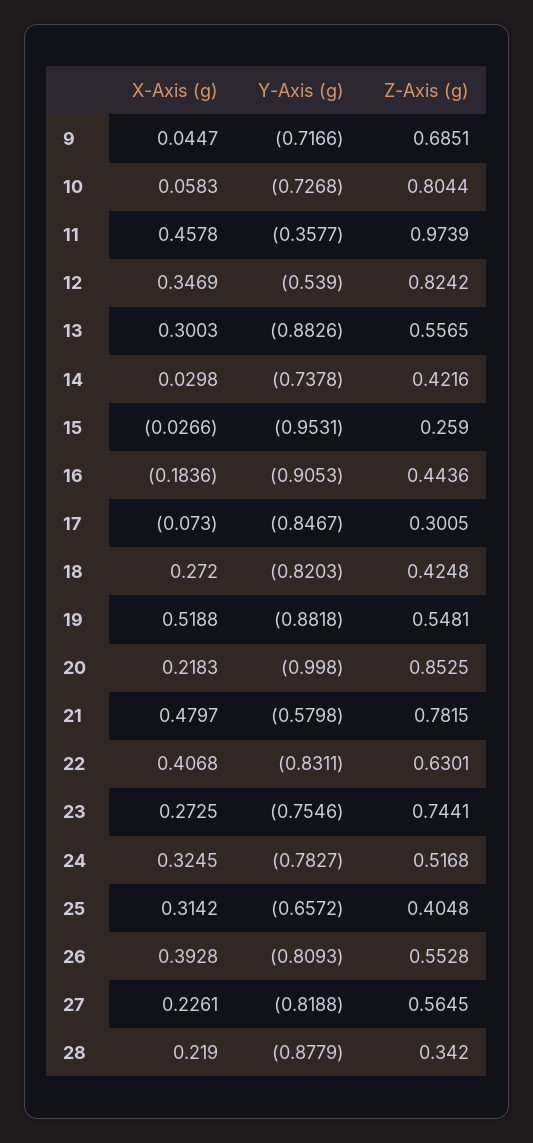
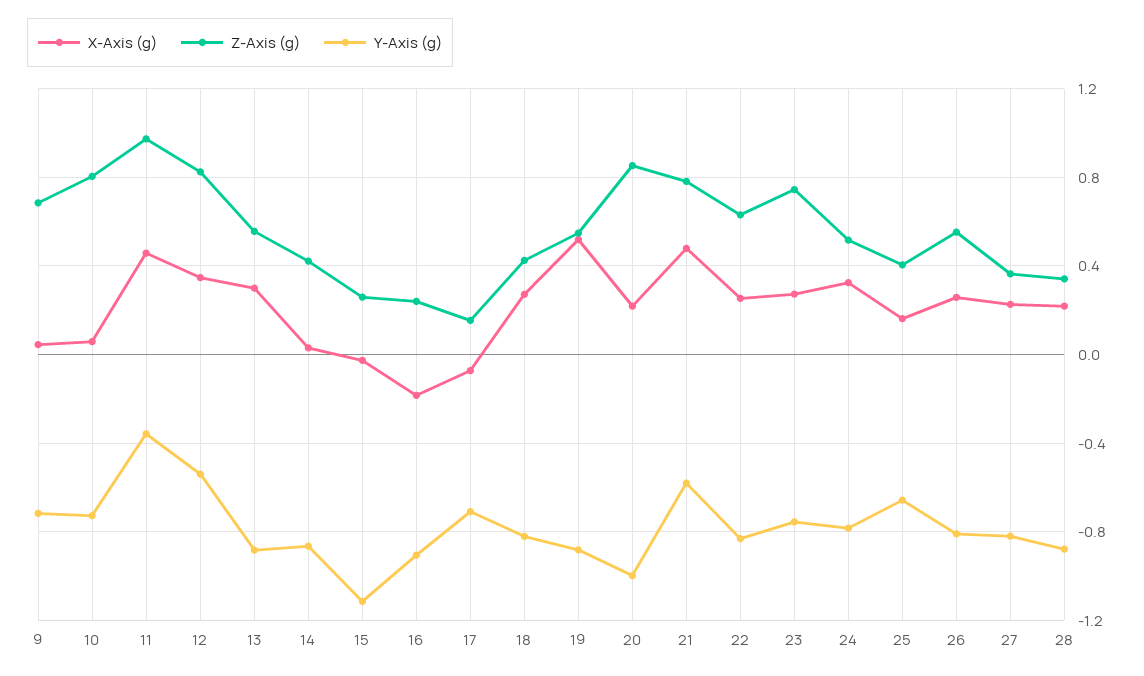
  {
    "X-Axis (g)": {
      "9": 0.0447,
      "10": 0.0583,
      "11": 0.4578,
      "12": 0.3469,
      "13": 0.3003,
      "14": 0.0298,
      "15": -0.0266,
      "16": -0.1836,
      "17": -0.073,
      "18": 0.272,
      "19": 0.5188,
      "20": 0.2183,
      "21": 0.4797,
-     "22": 0.4068,
+     "22": 0.25,
      "23": 0.2725,
      "24": 0.3245,
-     "25": 0.3142,
+     "25": 0.15,
-     "26": 0.3928,
+     "26": 0.25,
      "27": 0.2261,
      "28": 0.219
    },
    "Y-Axis (g)": {
      "9": -0.7166,
      "10": -0.7268,
      "11": -0.3577,
      "12": -0.539,
      "13": -0.8826,
-     "14": -0.7378,
+     "14": -0.85,
-     "15": -0.9531,
+     "15": -1.1,
      "16": -0.9053,
-     "17": -0.8467,
+     "17": -0.7,
      "18": -0.8203,
      "19": -0.8818,
      "20": -0.998,
      "21": -0.5798,
      "22": -0.8311,
      "23": -0.7546,
      "24": -0.7827,
      "25": -0.6572,
      "26": -0.8093,
      "27": -0.8188,
      "28": -0.8779
    },
    "Z-Axis (g)": {
      "9": 0.6851,
      "10": 0.8044,
      "11": 0.9739,
      "12": 0.8242,
      "13": 0.5565,
      "14": 0.4216,
      "15": 0.259,
-     "16": 0.4436,
+     "16": 0.25,
-     "17": 0.3005,
+     "17": 0.15,
      "18": 0.4248,
      "19": 0.5481,
      "20": 0.8525,
      "21": 0.7815,
      "22": 0.6301,
      "23": 0.7441,
      "24": 0.5168,
      "25": 0.4048,
      "26": 0.5528,
-     "27": 0.5645,
+     "27": 0.35,
      "28": 0.342
    }
  }

